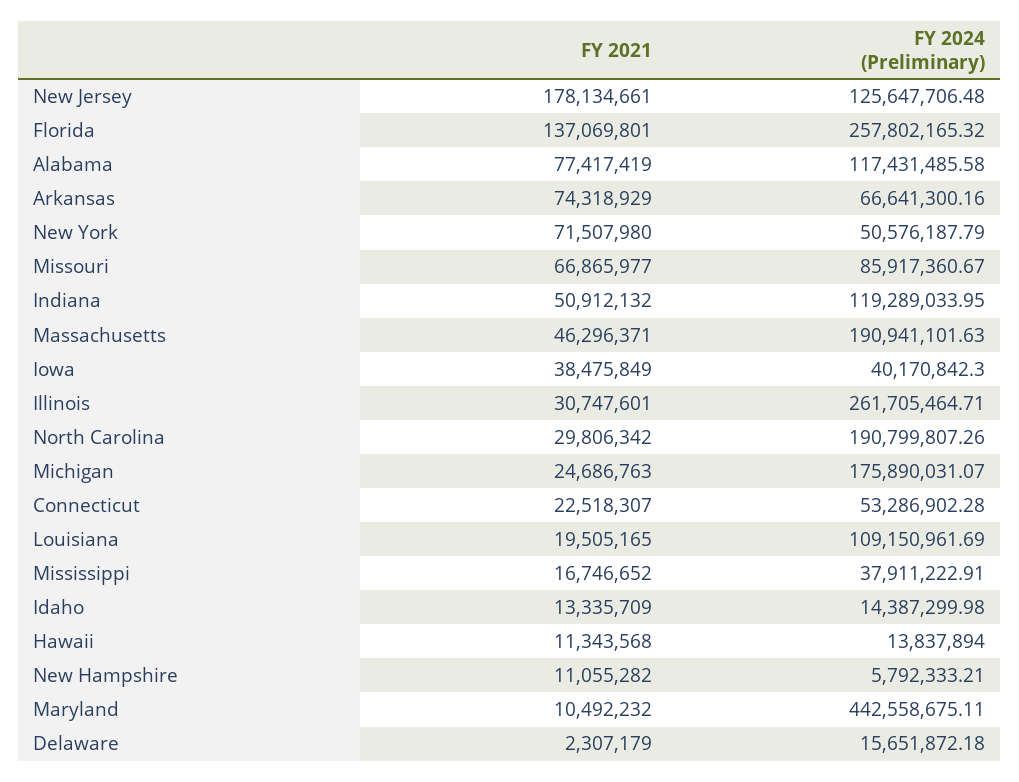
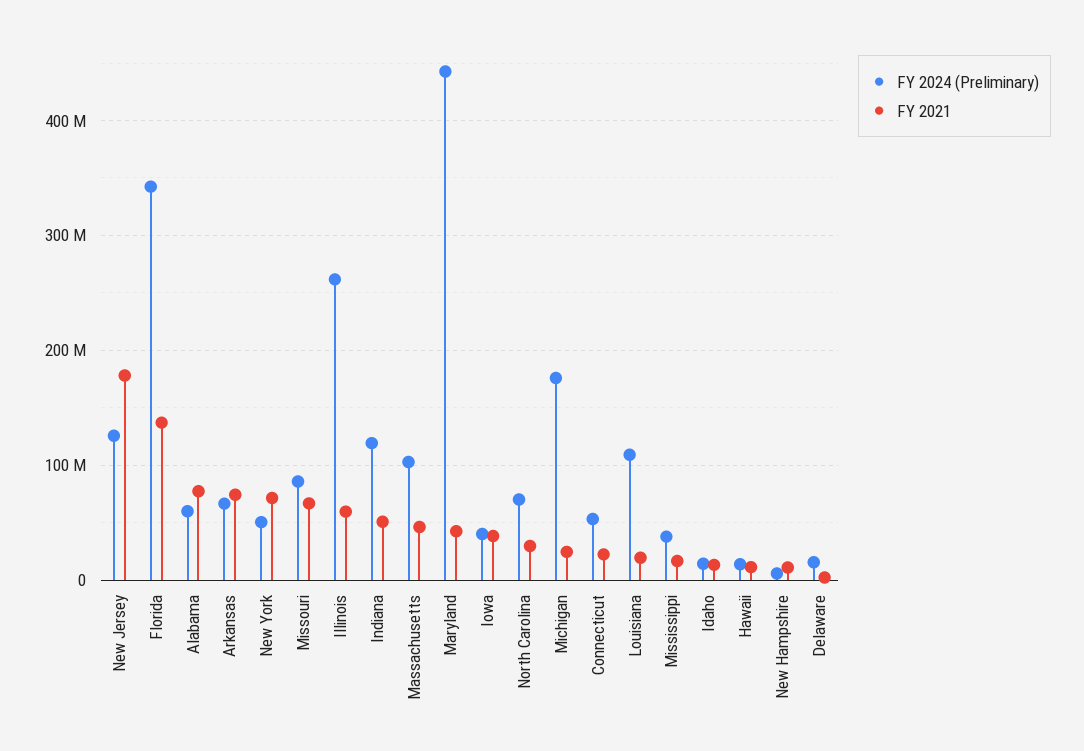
  {
    "FY 2021": {
      "New Jersey": 178134661,
      "Florida": 137069801,
      "Alabama": 77417419,
      "Arkansas": 74318929,
      "New York": 71507980,
      "Missouri": 66865977,
      "Indiana": 50912132,
      "Massachusetts": 46296371,
      "Iowa": 38475849,
-     "Illinois": 30747601,
+     "Illinois": 60000000,
      "North Carolina": 29806342,
      "Michigan": 24686763,
      "Connecticut": 22518307,
      "Louisiana": 19505165,
      "Mississippi": 16746652,
      "Idaho": 13335709,
      "Hawaii": 11343568,
      "New Hampshire": 11055282,
-     "Maryland": 10492232,
+     "Maryland": 40000000,
      "Delaware": 2307179
    },
    "FY 2024 (Preliminary)": {
      "New Jersey": 125647706.48,
-     "Florida": 257802165.32,
+     "Florida": 340000000,
-     "Alabama": 117431485.58,
+     "Alabama": 60000000,
      "Arkansas": 66641300.16,
      "New York": 50576187.79,
      "Missouri": 85917360.67,
      "Indiana": 119289033.95,
-     "Massachusetts": 190941101.63,
+     "Massachusetts": 100000000,
      "Iowa": 40170842.3,
      "Illinois": 261705464.71,
-     "North Carolina": 190799807.26,
+     "North Carolina": 70000000,
      "Michigan": 175890031.07,
      "Connecticut": 53286902.28,
      "Louisiana": 109150961.69,
      "Mississippi": 37911222.91,
      "Idaho": 14387299.98,
      "Hawaii": 13837894,
      "New Hampshire": 5792333.21,
      "Maryland": 442558675.11,
      "Delaware": 15651872.18
    }
  }

